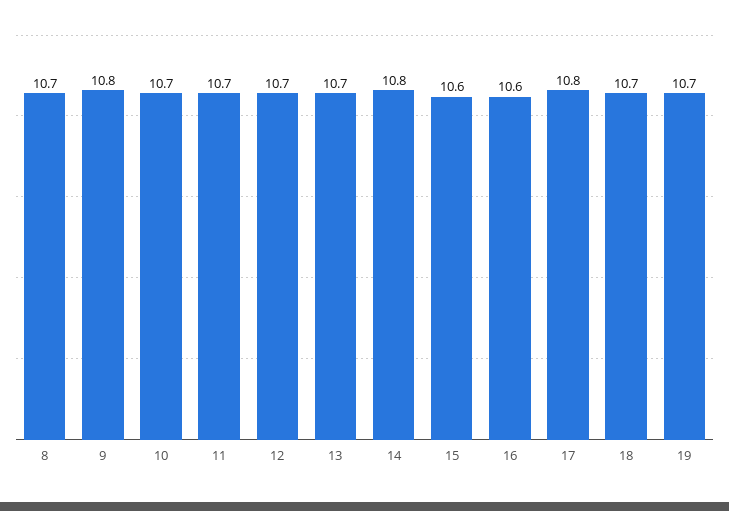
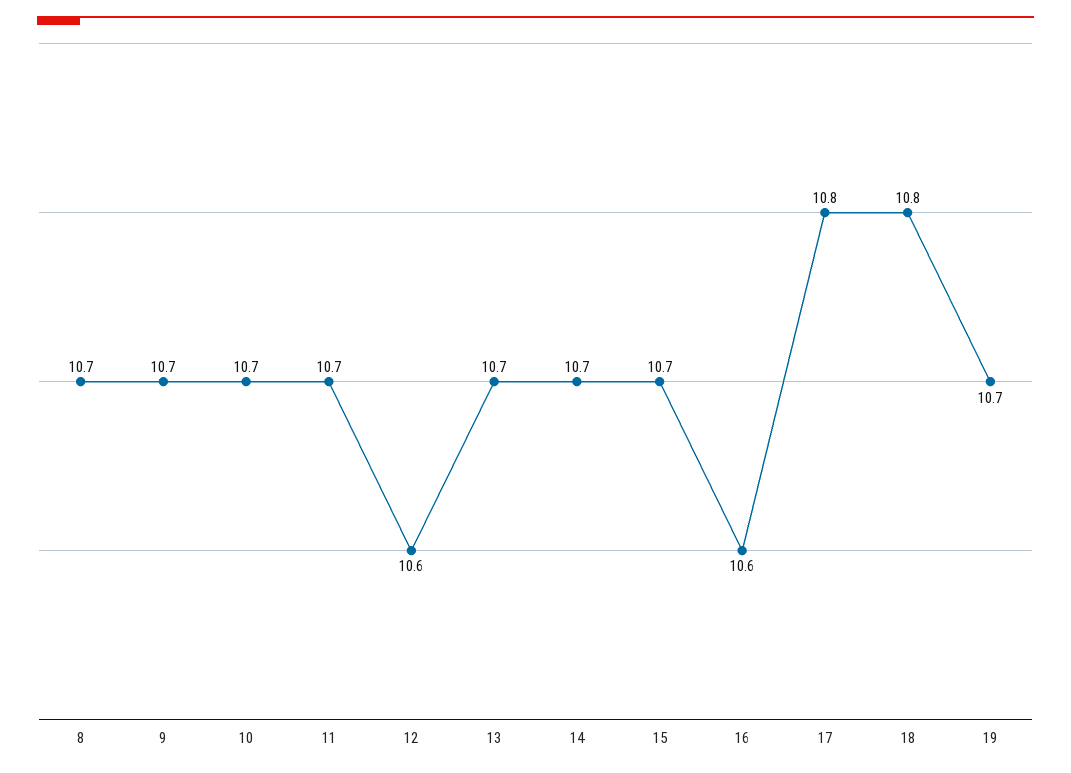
  {
    "8": 10.7,
-   "9": 10.8,
+   "9": 10.7,
    "10": 10.7,
    "11": 10.7,
-   "12": 10.7,
+   "12": 10.6,
    "13": 10.7,
-   "14": 10.8,
+   "14": 10.7,
-   "15": 10.6,
+   "15": 10.7,
    "16": 10.6,
    "17": 10.8,
-   "18": 10.7,
+   "18": 10.8,
    "19": 10.7
  }

